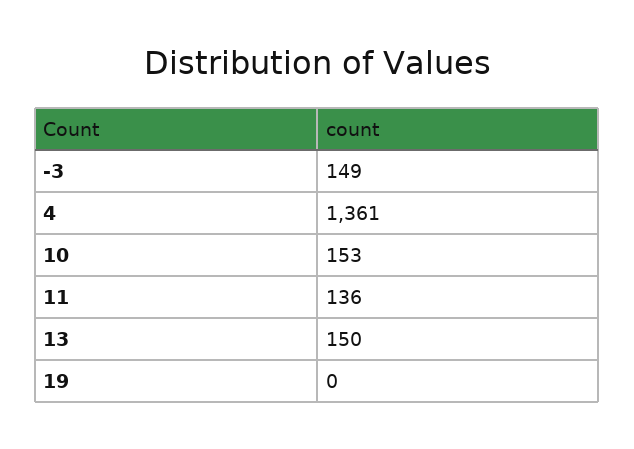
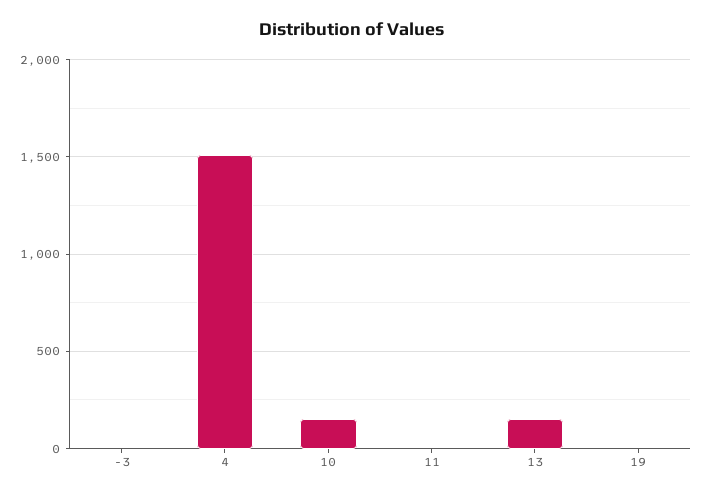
  {
-   "-3": 149,
+   "-3": 0,
-   "4": 1361,
+   "4": 1500,
    "10": 153,
-   "11": 136,
+   "11": 0,
    "13": 150,
    "19": 0
  }

